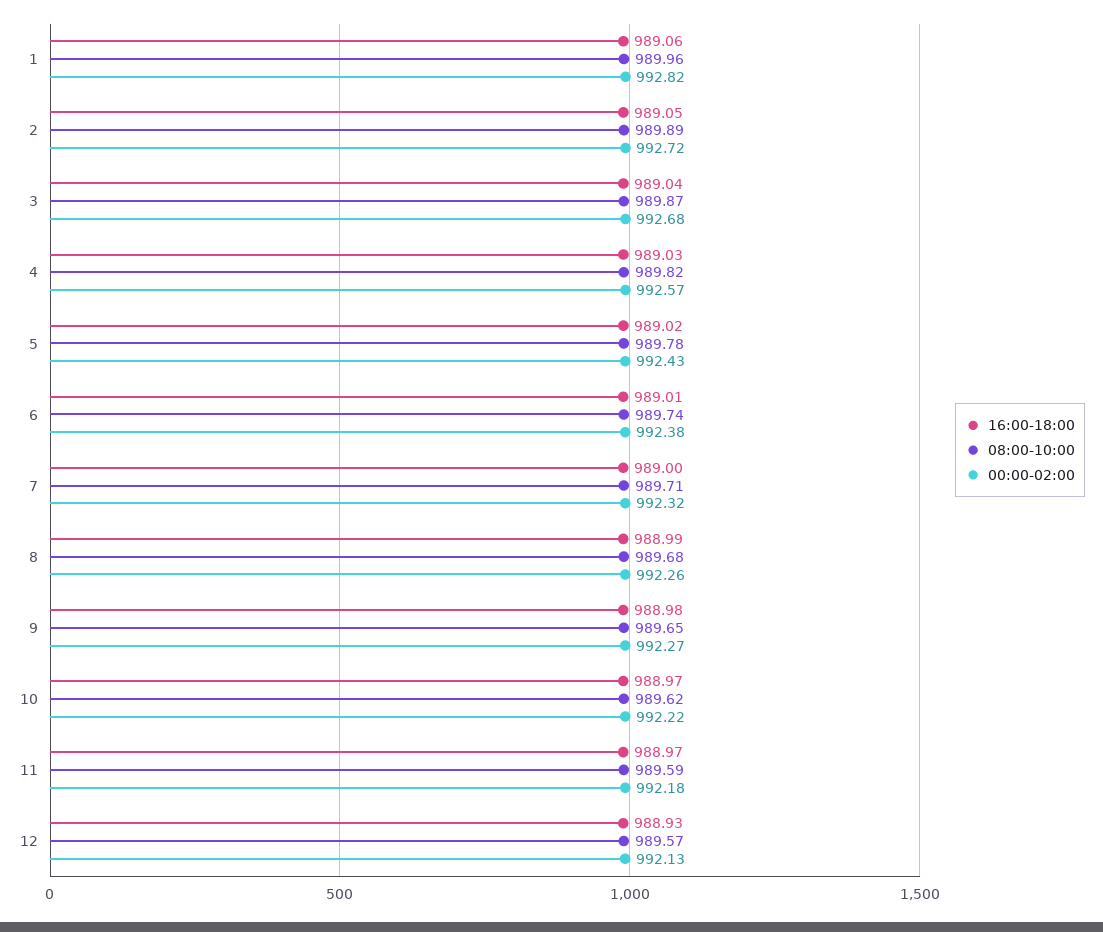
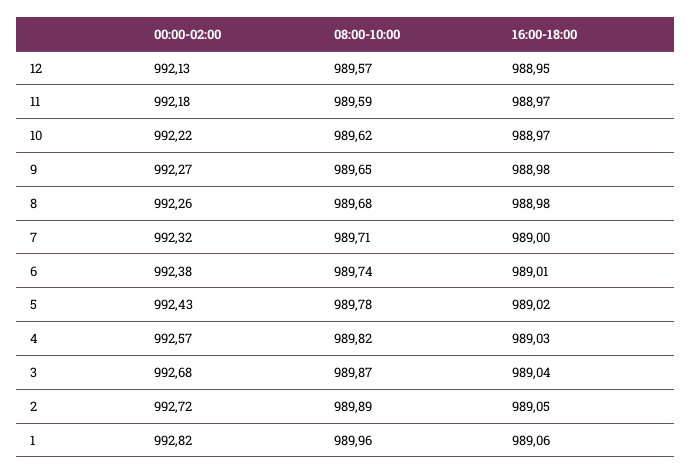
  {
    "16:00-18:00": {
      "1": 989.06,
      "2": 989.05,
      "3": 989.04,
      "4": 989.03,
      "5": 989.02,
      "6": 989.01,
      "7": 989,
-     "8": 988.99,
+     "8": 988.98,
      "9": 988.98,
      "10": 988.97,
      "11": 988.97,
-     "12": 988.93
+     "12": 988.95
    },
    "08:00-10:00": {
      "1": 989.96,
      "2": 989.89,
      "3": 989.87,
      "4": 989.82,
      "5": 989.78,
      "6": 989.74,
      "7": 989.71,
      "8": 989.68,
      "9": 989.65,
      "10": 989.62,
      "11": 989.59,
      "12": 989.57
    },
    "00:00-02:00": {
      "1": 992.82,
      "2": 992.72,
      "3": 992.68,
      "4": 992.57,
      "5": 992.43,
      "6": 992.38,
      "7": 992.32,
      "8": 992.26,
      "9": 992.27,
      "10": 992.22,
      "11": 992.18,
      "12": 992.13
    }
  }

